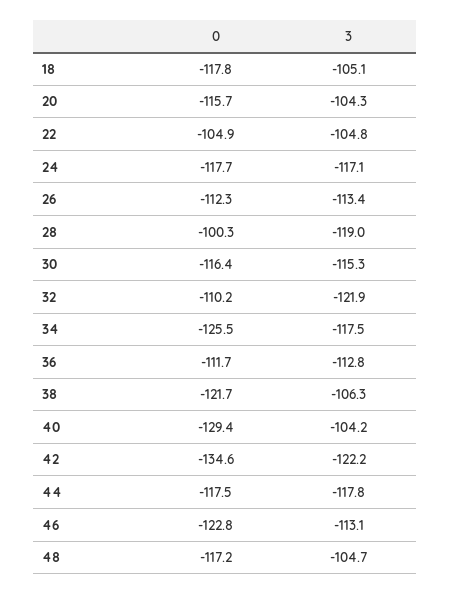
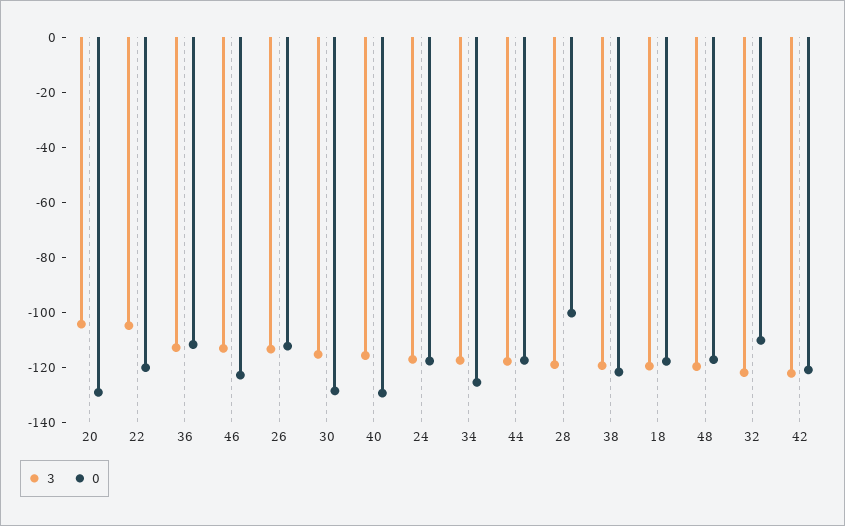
  {
    "0": {
      "18": -117.8,
-     "20": -115.7,
+     "20": -130,
-     "22": -104.9,
+     "22": -120,
      "24": -117.7,
      "26": -112.3,
      "28": -100.3,
-     "30": -116.4,
+     "30": -130,
      "32": -110.2,
      "34": -125.5,
      "36": -111.7,
      "38": -121.7,
      "40": -129.4,
-     "42": -134.6,
+     "42": -120,
      "44": -117.5,
      "46": -122.8,
      "48": -117.2
    },
    "3": {
-     "18": -105.1,
+     "18": -120,
      "20": -104.3,
      "22": -104.8,
      "24": -117.1,
      "26": -113.4,
      "28": -119,
      "30": -115.3,
      "32": -121.9,
      "34": -117.5,
      "36": -112.8,
-     "38": -106.3,
+     "38": -120,
-     "40": -104.2,
+     "40": -115,
      "42": -122.2,
      "44": -117.8,
      "46": -113.1,
-     "48": -104.7
+     "48": -120
    }
  }

